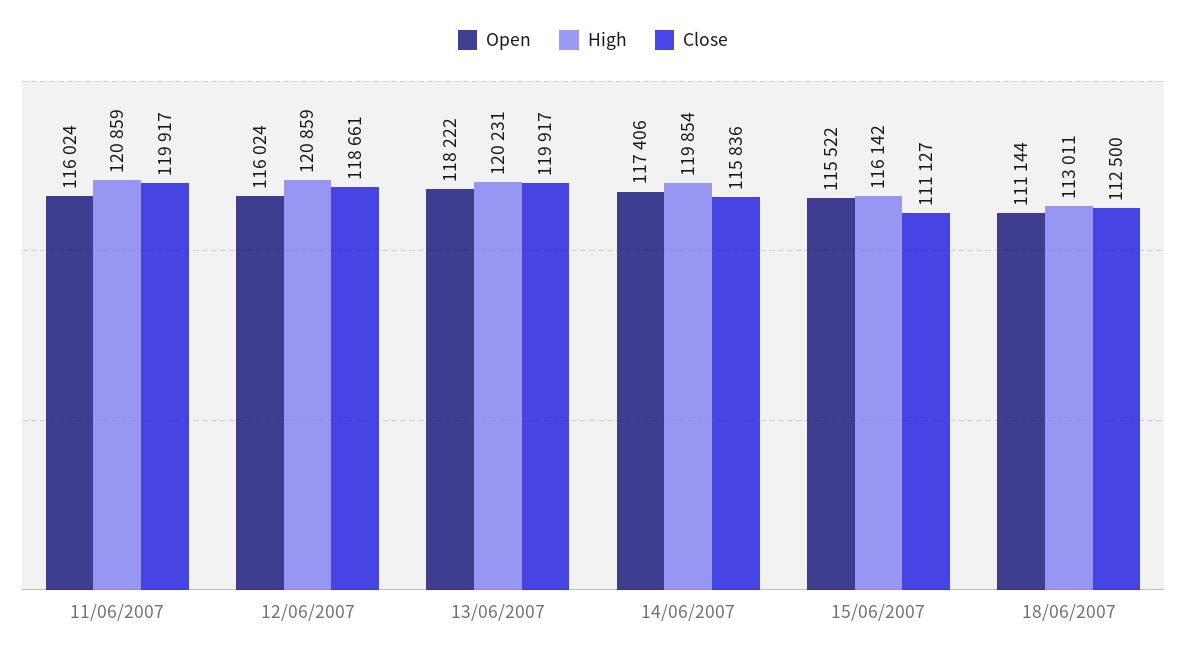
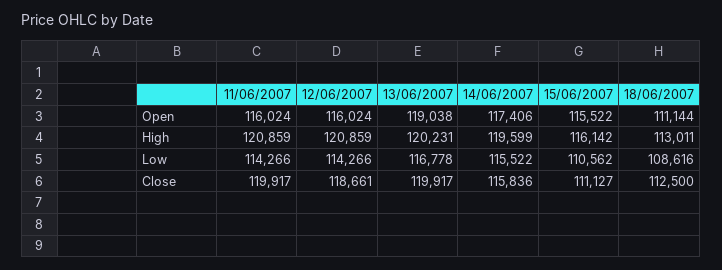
  {
    "Open": {
      "11/06/2007": 116024,
      "12/06/2007": 116024,
-     "13/06/2007": 118222,
+     "13/06/2007": 119038,
      "14/06/2007": 117406,
      "15/06/2007": 115522,
      "18/06/2007": 111144
    },
    "High": {
      "11/06/2007": 120859,
      "12/06/2007": 120859,
      "13/06/2007": 120231,
-     "14/06/2007": 119854,
+     "14/06/2007": 119599,
      "15/06/2007": 116142,
      "18/06/2007": 113011
    },
    "Close": {
      "11/06/2007": 119917,
      "12/06/2007": 118661,
      "13/06/2007": 119917,
      "14/06/2007": 115836,
      "15/06/2007": 111127,
      "18/06/2007": 112500
-   }
+   },
+   "Low": {
+     "11/06/2007": 114266,
+     "12/06/2007": 114266,
+     "13/06/2007": 116778,
+     "14/06/2007": 115522,
+     "15/06/2007": 110562,
+     "18/06/2007": 108616
+   }
  }

